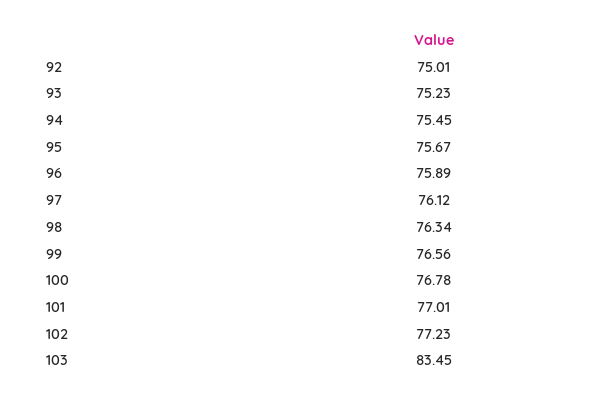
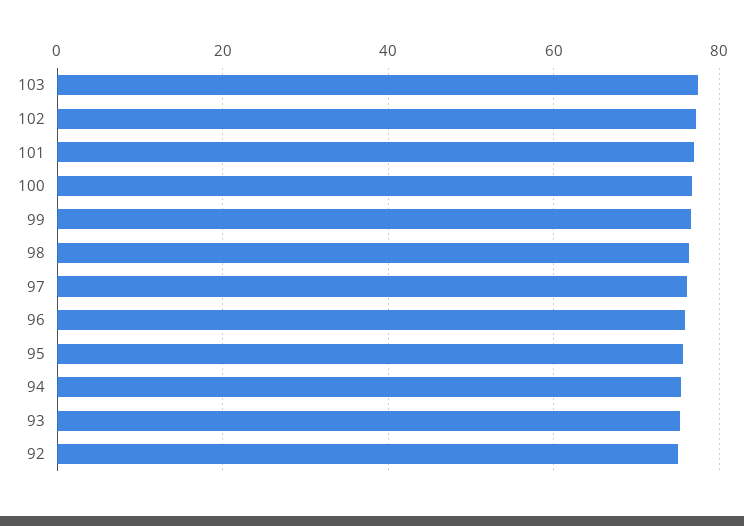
  {
    "92": 75.01,
    "93": 75.23,
    "94": 75.45,
    "95": 75.67,
    "96": 75.89,
    "97": 76.12,
    "98": 76.34,
    "99": 76.56,
    "100": 76.78,
    "101": 77.01,
    "102": 77.23,
-   "103": 83.45
+   "103": 78
  }

